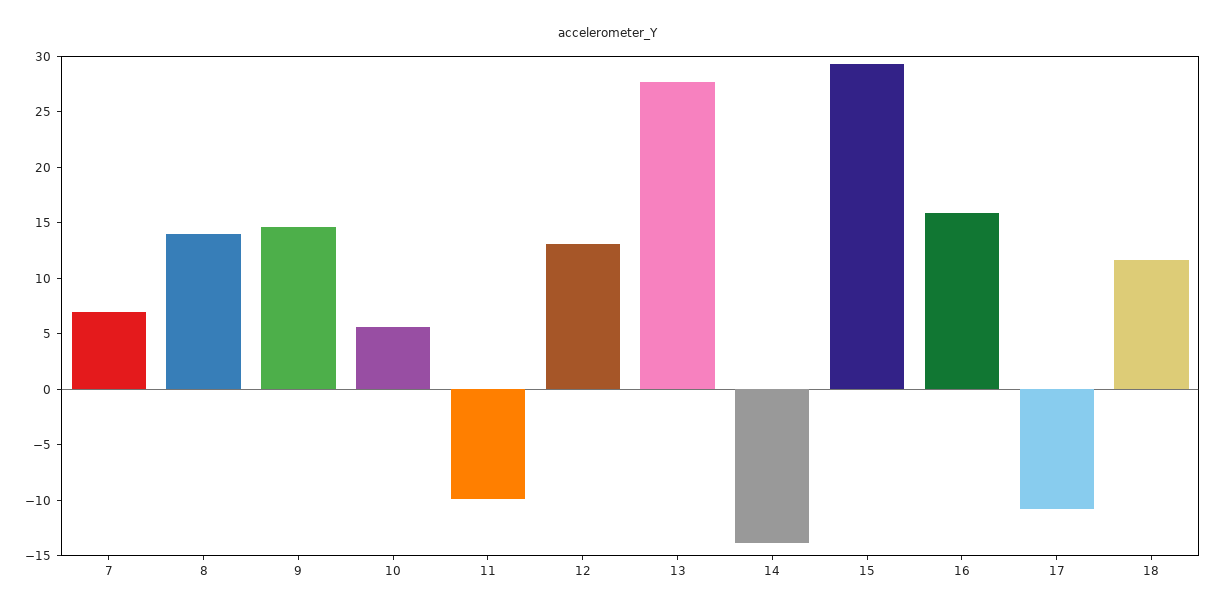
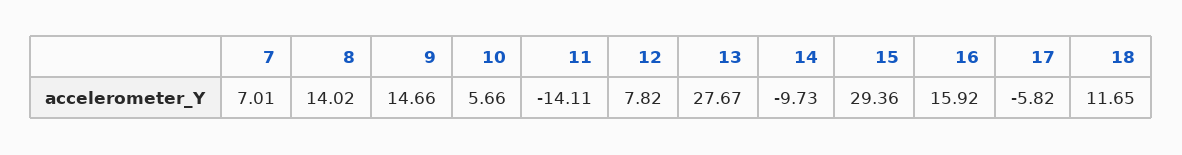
  {
    "7": 7.01,
    "8": 14.02,
    "9": 14.66,
    "10": 5.66,
-   "11": -10,
+   "11": -14.11,
-   "12": 13,
+   "12": 7.82,
    "13": 27.67,
-   "14": -14,
+   "14": -9.73,
    "15": 29.36,
    "16": 15.92,
-   "17": -11,
+   "17": -5.82,
    "18": 11.65
  }

